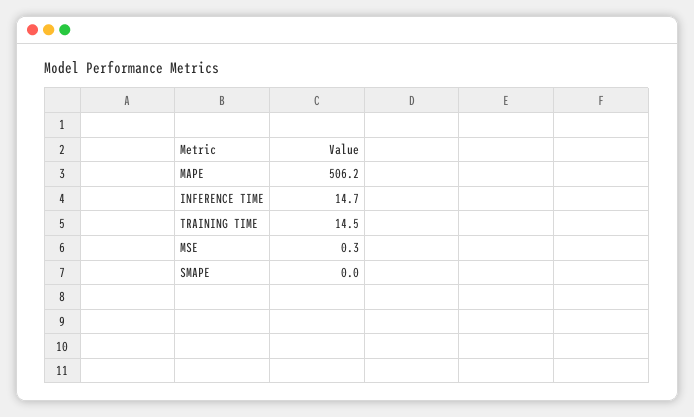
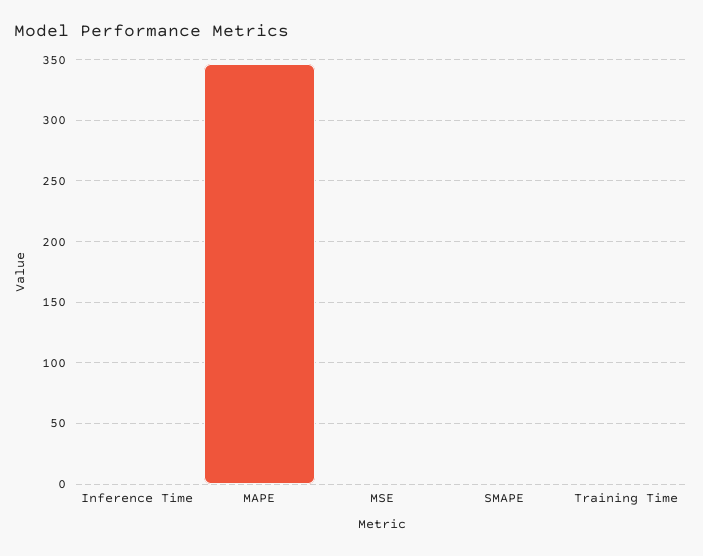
  {
-   "MAPE": 506.2,
+   "MAPE": 345,
-   "INFERENCE TIME": 14.7,
+   "INFERENCE TIME": 0,
-   "TRAINING TIME": 14.5,
+   "TRAINING TIME": 0,
    "MSE": 0.3,
    "SMAPE": 0
  }

